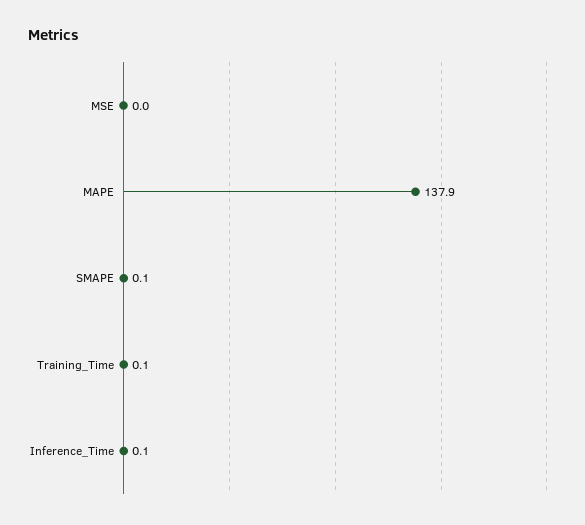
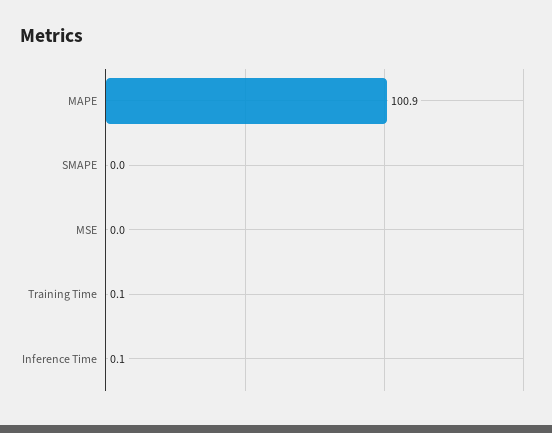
  {
    "MSE": 0,
-   "MAPE": 137.9,
+   "MAPE": 100.9,
-   "SMAPE": 0.1,
+   "SMAPE": 0,
    "Training_Time": 0.1,
    "Inference_Time": 0.1
  }

